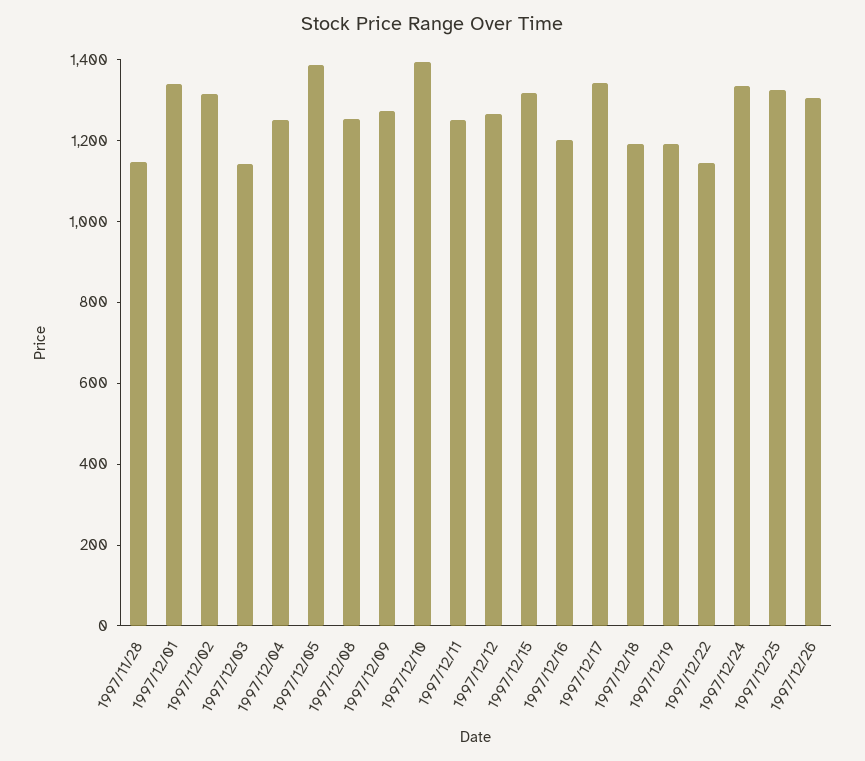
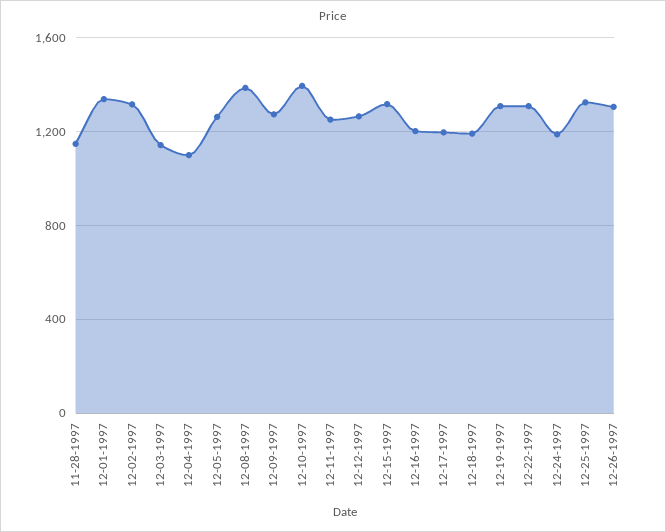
  {
    "1997/11/28": 1150,
    "1997/12/01": 1350,
    "1997/12/02": 1300,
    "1997/12/03": 1150,
-   "1997/12/04": 1250,
+   "1997/12/04": 1100,
-   "1997/12/05": 1400,
+   "1997/12/05": 1250,
-   "1997/12/08": 1250,
+   "1997/12/08": 1400,
    "1997/12/09": 1250,
    "1997/12/10": 1400,
    "1997/12/11": 1250,
    "1997/12/12": 1250,
    "1997/12/15": 1300,
    "1997/12/16": 1200,
-   "1997/12/17": 1350,
+   "1997/12/17": 1200,
    "1997/12/18": 1200,
-   "1997/12/19": 1200,
+   "1997/12/19": 1300,
-   "1997/12/22": 1150,
+   "1997/12/22": 1300,
-   "1997/12/24": 1350,
+   "1997/12/24": 1200,
    "1997/12/25": 1350,
    "1997/12/26": 1300
  }

